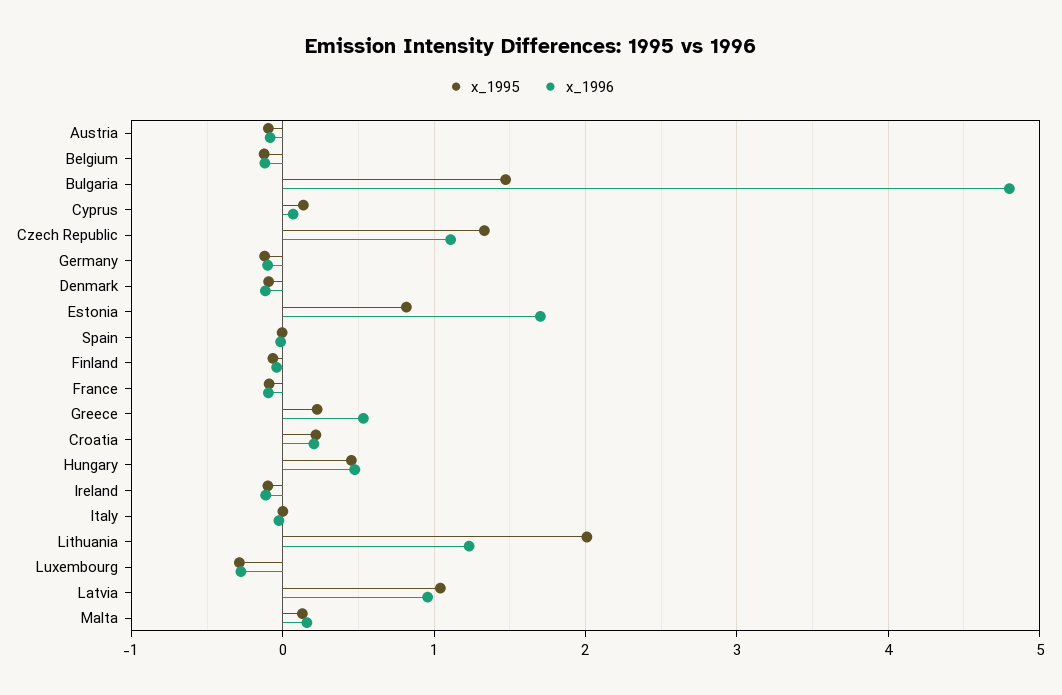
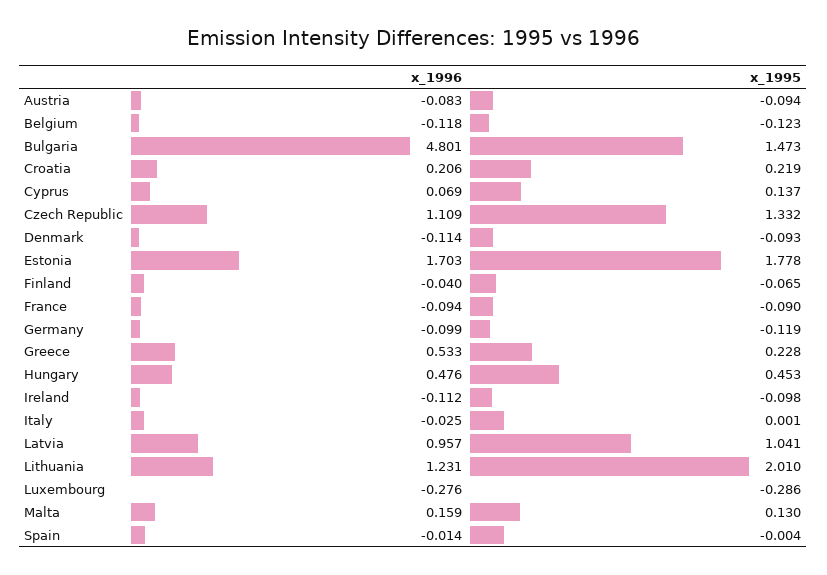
  {
    "x_1995": {
      "Austria": -0.094,
      "Belgium": -0.123,
      "Bulgaria": 1.473,
      "Cyprus": 0.137,
      "Czech Republic": 1.332,
      "Germany": -0.119,
      "Denmark": -0.093,
-     "Estonia": 0.8,
+     "Estonia": 1.778,
      "Spain": -0.004,
      "Finland": -0.065,
      "France": -0.09,
      "Greece": 0.228,
      "Croatia": 0.219,
      "Hungary": 0.453,
      "Ireland": -0.098,
      "Italy": 0.001,
      "Lithuania": 2.01,
      "Luxembourg": -0.286,
      "Latvia": 1.041,
      "Malta": 0.13
    },
    "x_1996": {
      "Austria": -0.083,
      "Belgium": -0.118,
      "Bulgaria": 4.801,
      "Cyprus": 0.069,
      "Czech Republic": 1.109,
      "Germany": -0.099,
      "Denmark": -0.114,
      "Estonia": 1.703,
      "Spain": -0.014,
      "Finland": -0.04,
      "France": -0.094,
      "Greece": 0.533,
      "Croatia": 0.206,
      "Hungary": 0.476,
      "Ireland": -0.112,
      "Italy": -0.025,
      "Lithuania": 1.231,
      "Luxembourg": -0.276,
      "Latvia": 0.957,
      "Malta": 0.159
    }
  }

